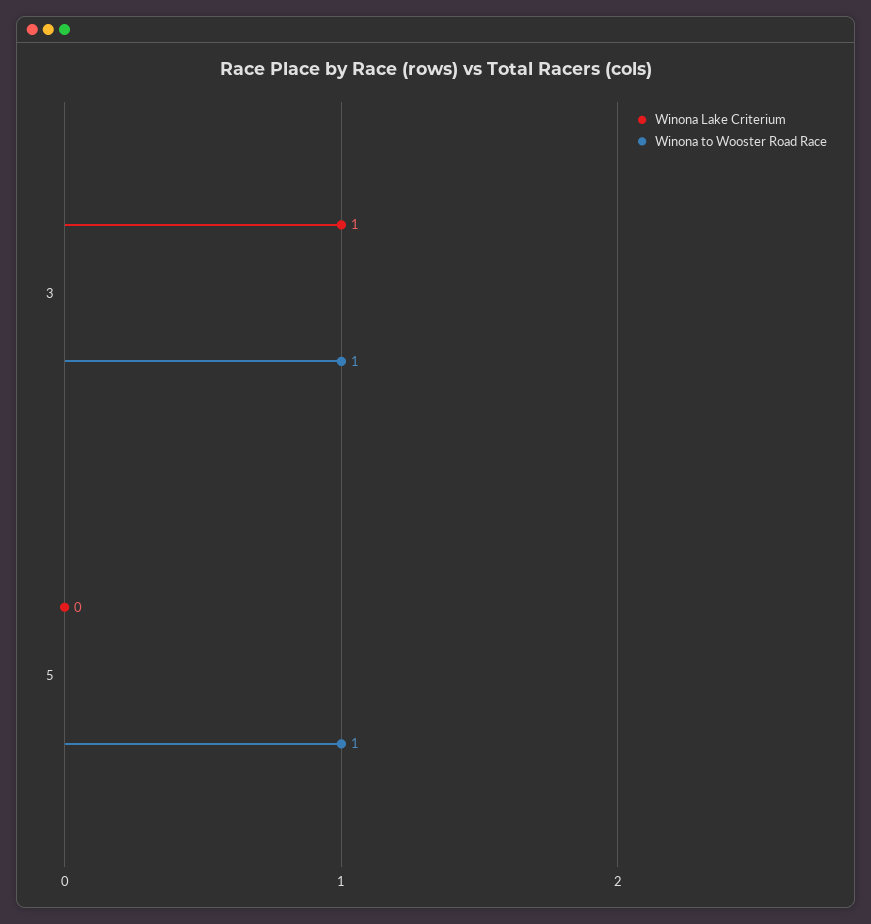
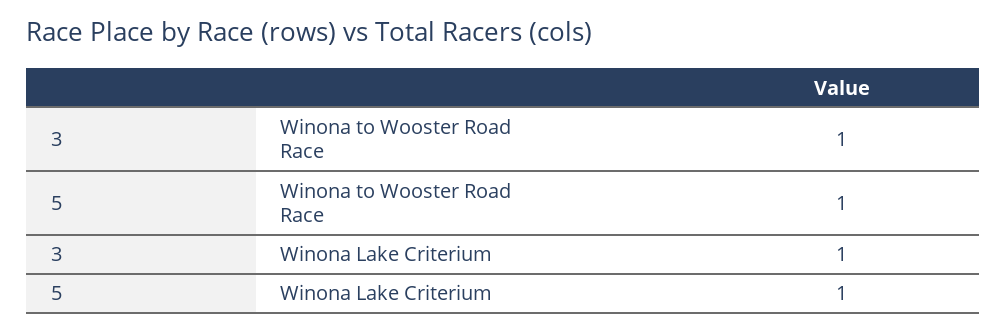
  {
    "Winona Lake Criterium": {
      "3": 1,
-     "5": 0
+     "5": 1
    },
    "Winona to Wooster Road Race": {
      "3": 1,
      "5": 1
    }
  }

